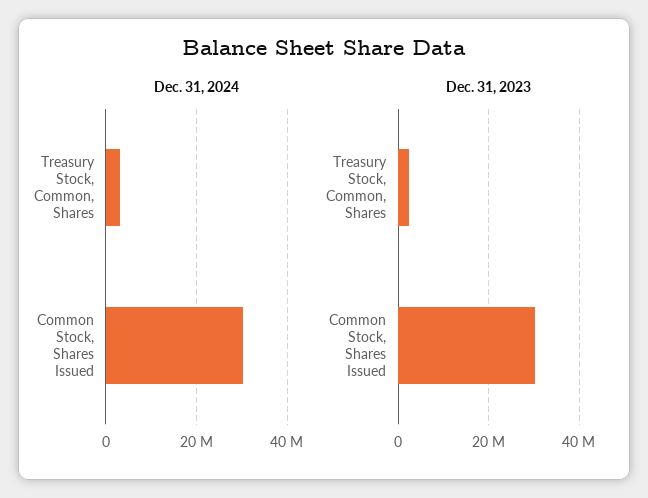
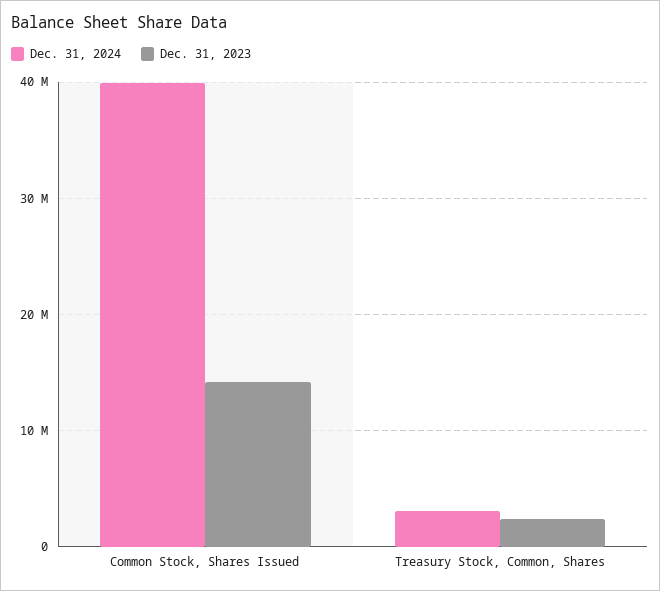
  {
    "Dec. 31, 2024": {
      "Treasury Stock, Common, Shares": 3000000,
-     "Common Stock, Shares Issued": 30000000
+     "Common Stock, Shares Issued": 40000000
    },
    "Dec. 31, 2023": {
      "Treasury Stock, Common, Shares": 2000000,
-     "Common Stock, Shares Issued": 30000000
+     "Common Stock, Shares Issued": 14000000
    }
  }

